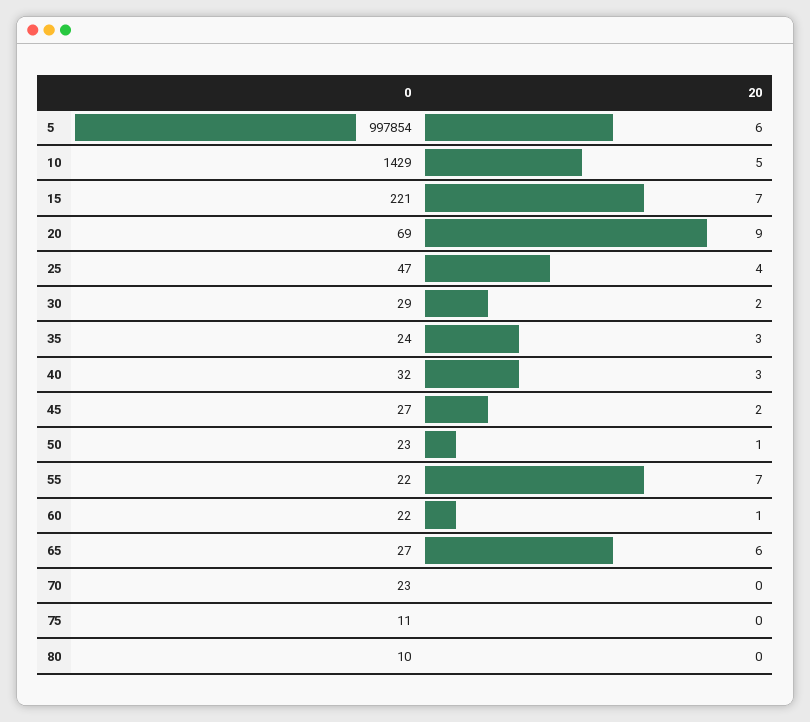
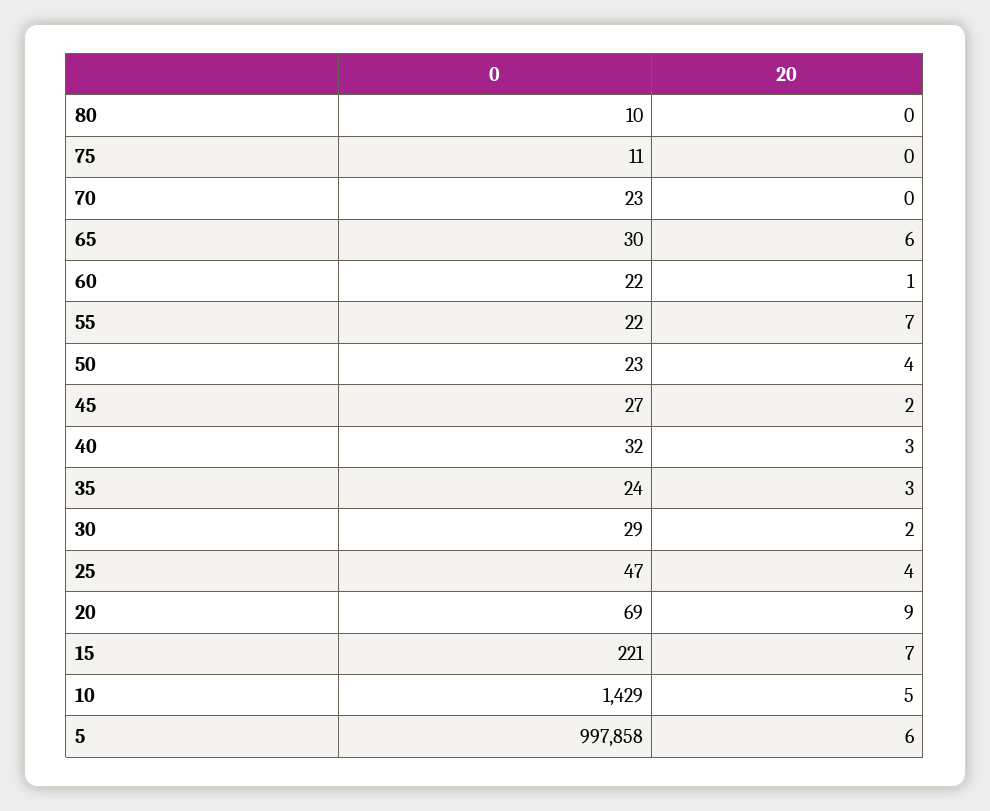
  {
    "0": {
-     "5": 997854,
+     "5": 997858,
      "10": 1429,
      "15": 221,
      "20": 69,
      "25": 47,
      "30": 29,
      "35": 24,
      "40": 32,
      "45": 27,
      "50": 23,
      "55": 22,
      "60": 22,
-     "65": 27,
+     "65": 30,
      "70": 23,
      "75": 11,
      "80": 10
    },
    "20": {
      "5": 6,
      "10": 5,
      "15": 7,
      "20": 9,
      "25": 4,
      "30": 2,
      "35": 3,
      "40": 3,
      "45": 2,
-     "50": 1,
+     "50": 4,
      "55": 7,
      "60": 1,
      "65": 6,
      "70": 0,
      "75": 0,
      "80": 0
    }
  }

